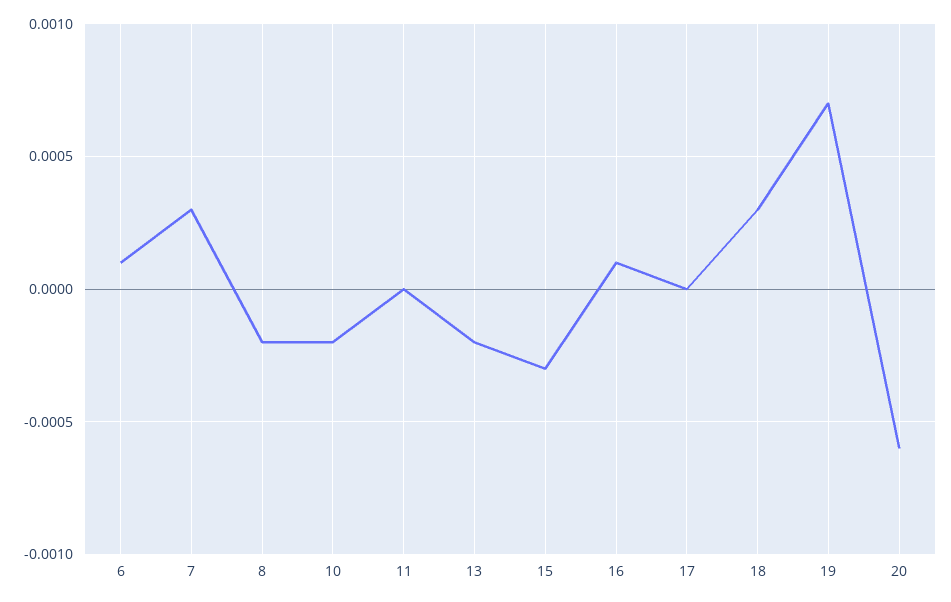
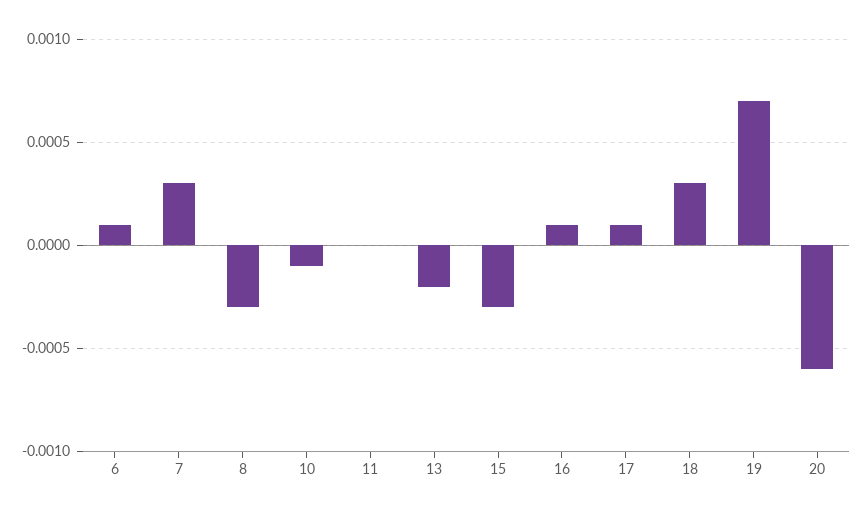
  {
    "6": 0.0001,
    "7": 0.0003,
-   "8": -0.0002,
+   "8": -0.0003,
-   "10": -0.0002,
+   "10": -0.0001,
    "11": 0,
    "13": -0.0002,
    "15": -0.0003,
    "16": 0.0001,
-   "17": 0,
+   "17": 0.0001,
    "18": 0.0003,
    "19": 0.0007,
    "20": -0.0006
  }

